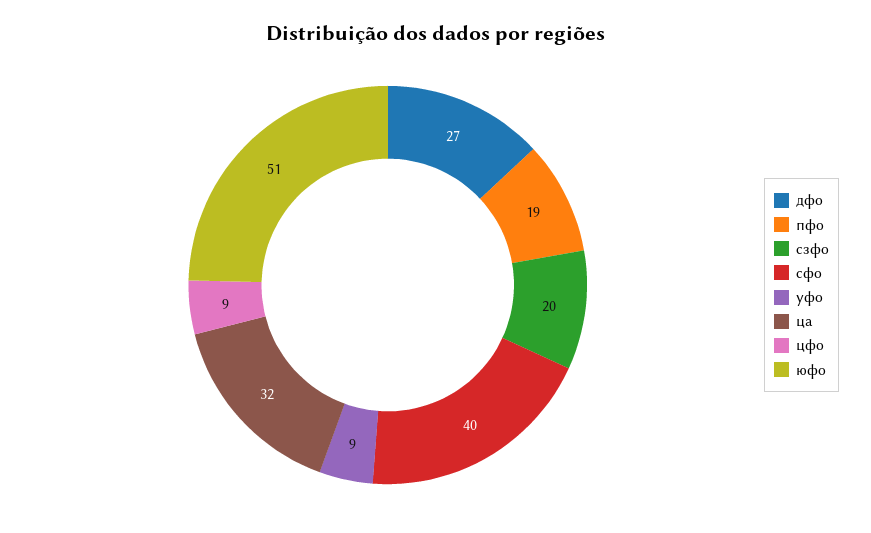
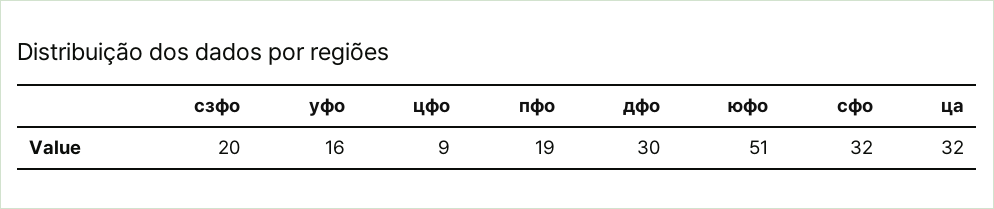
  {
-   "дфо": 27,
+   "дфо": 30,
    "пфо": 19,
    "сзфо": 20,
-   "сфо": 40,
+   "сфо": 32,
-   "уфо": 9,
+   "уфо": 16,
    "ца": 32,
    "цфо": 9,
    "юфо": 51
  }

